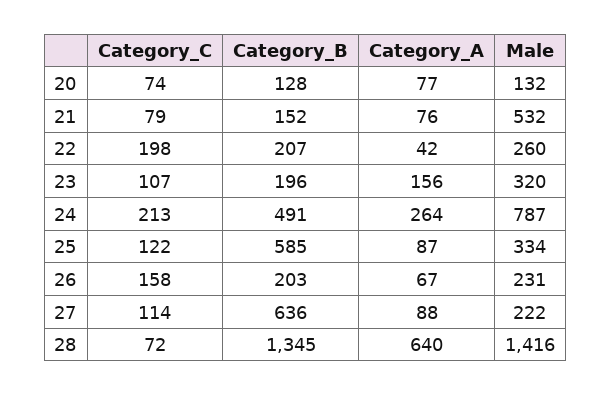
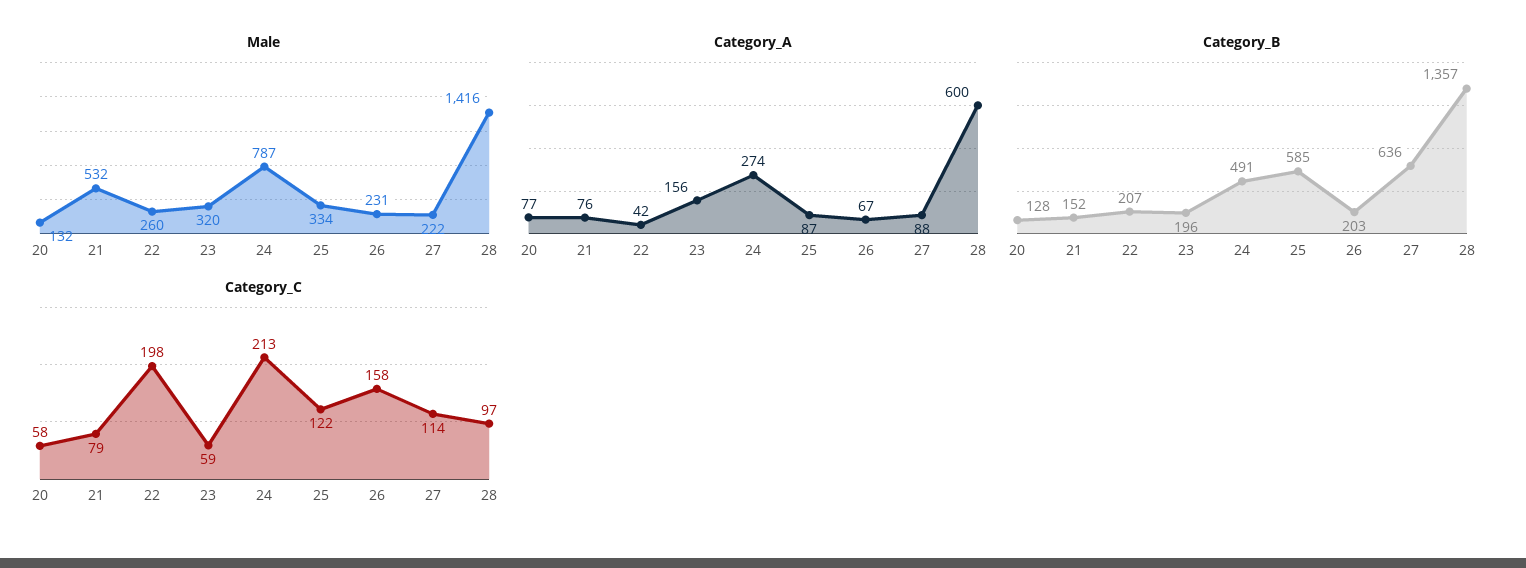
  {
    "Category_C": {
-     "20": 74,
+     "20": 58,
      "21": 79,
      "22": 198,
-     "23": 107,
+     "23": 59,
      "24": 213,
      "25": 122,
      "26": 158,
      "27": 114,
-     "28": 72
+     "28": 97
    },
    "Category_B": {
      "20": 128,
      "21": 152,
      "22": 207,
      "23": 196,
      "24": 491,
      "25": 585,
      "26": 203,
      "27": 636,
-     "28": 1345
+     "28": 1357
    },
    "Category_A": {
      "20": 77,
      "21": 76,
      "22": 42,
      "23": 156,
-     "24": 264,
+     "24": 274,
      "25": 87,
      "26": 67,
      "27": 88,
-     "28": 640
+     "28": 600
    },
    "Male": {
      "20": 132,
      "21": 532,
      "22": 260,
      "23": 320,
      "24": 787,
      "25": 334,
      "26": 231,
      "27": 222,
      "28": 1416
    }
  }

